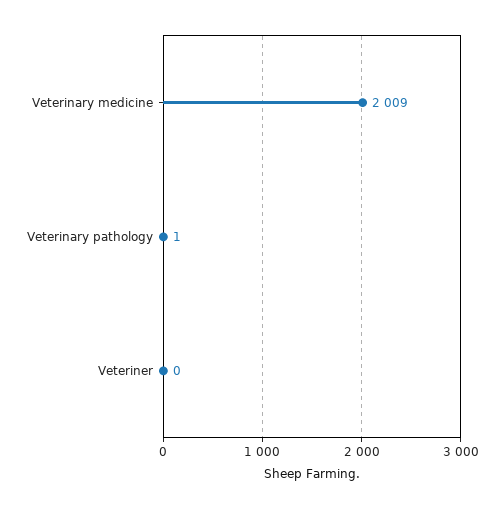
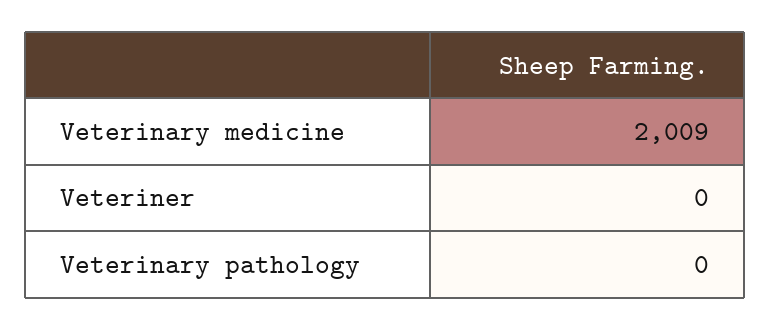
  {
    "Veterinary medicine": 2009,
-   "Veterinary pathology": 1,
+   "Veterinary pathology": 0,
    "Veteriner": 0
  }

